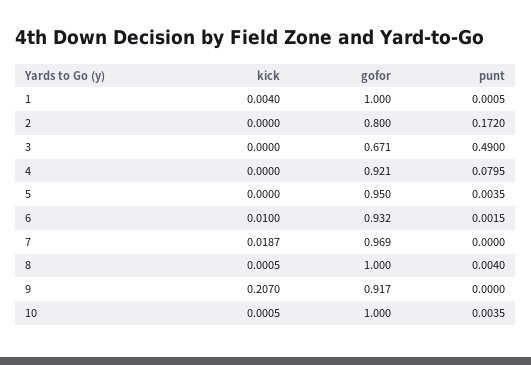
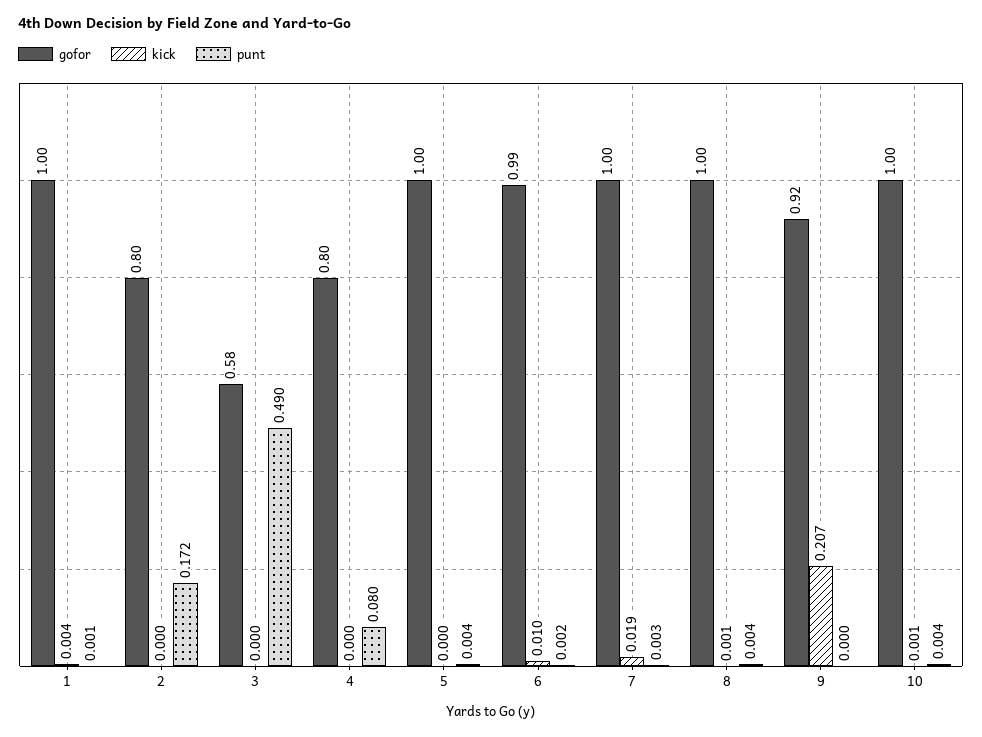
  {
    "kick": {
      "1": 0.004,
      "2": 0,
      "3": 0,
      "4": 0,
      "5": 0,
      "6": 0.01,
      "7": 0.0187,
      "8": 0.0005,
      "9": 0.207,
      "10": 0.0005
    },
    "gofor": {
      "1": 1,
      "2": 0.8,
-     "3": 0.671,
+     "3": 0.58,
-     "4": 0.921,
+     "4": 0.8,
-     "5": 0.95,
+     "5": 1,
-     "6": 0.932,
+     "6": 0.99,
-     "7": 0.969,
+     "7": 1,
      "8": 1,
      "9": 0.917,
      "10": 1
    },
    "punt": {
      "1": 0.0005,
      "2": 0.172,
      "3": 0.49,
      "4": 0.0795,
      "5": 0.0035,
      "6": 0.0015,
-     "7": 0,
+     "7": 0.003,
      "8": 0.004,
      "9": 0,
      "10": 0.0035
    }
  }

